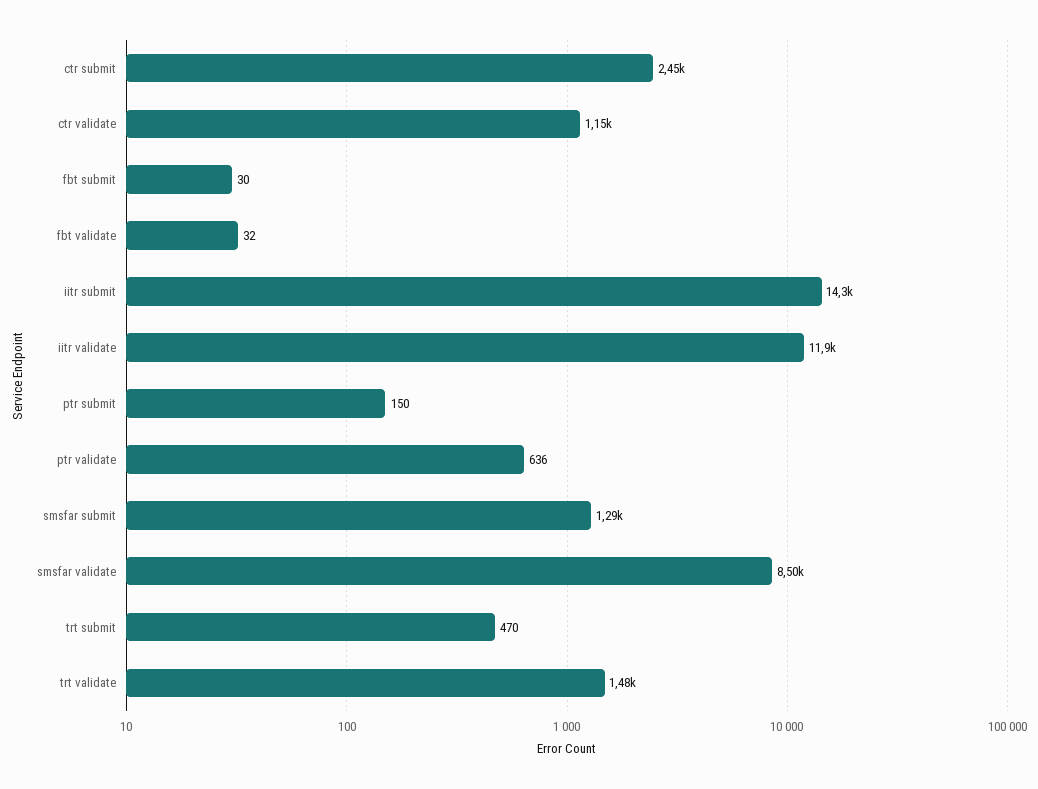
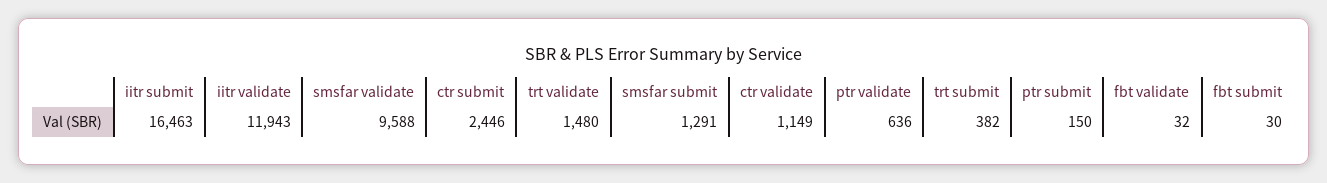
  {
    "ctr submit": 2446,
    "ctr validate": 1149,
    "fbt submit": 30,
    "fbt validate": 32,
-   "iitr submit": 14300,
+   "iitr submit": 16463,
    "iitr validate": 11943,
    "ptr submit": 150,
    "ptr validate": 636,
    "smsfar submit": 1291,
-   "smsfar validate": 8500,
+   "smsfar validate": 9588,
-   "trt submit": 470,
+   "trt submit": 382,
    "trt validate": 1480
  }

